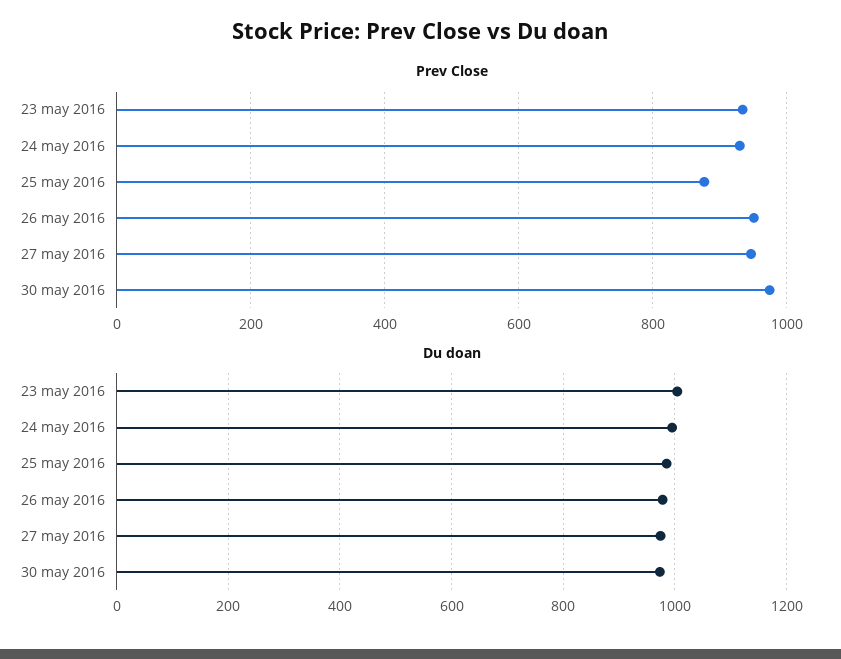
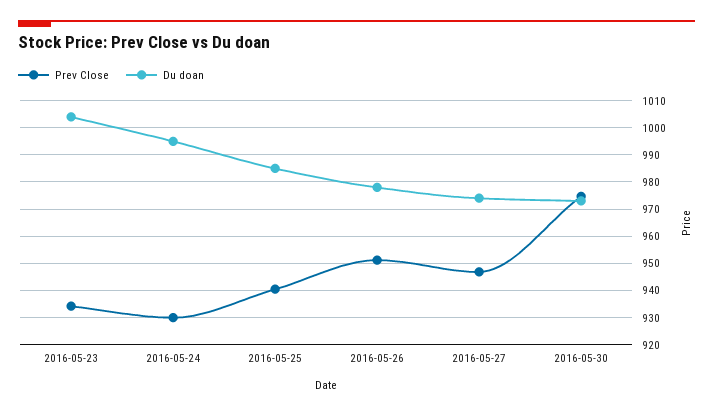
  {
    "Prev Close": {
      "23 may 2016": 935,
      "24 may 2016": 930,
-     "25 may 2016": 880,
+     "25 may 2016": 940,
      "26 may 2016": 950,
      "27 may 2016": 947.5,
      "30 may 2016": 975
    },
    "Du doan": {
      "23 may 2016": 1005,
      "24 may 2016": 995,
      "25 may 2016": 985,
      "26 may 2016": 977.5,
      "27 may 2016": 975,
      "30 may 2016": 972.5
    }
  }

